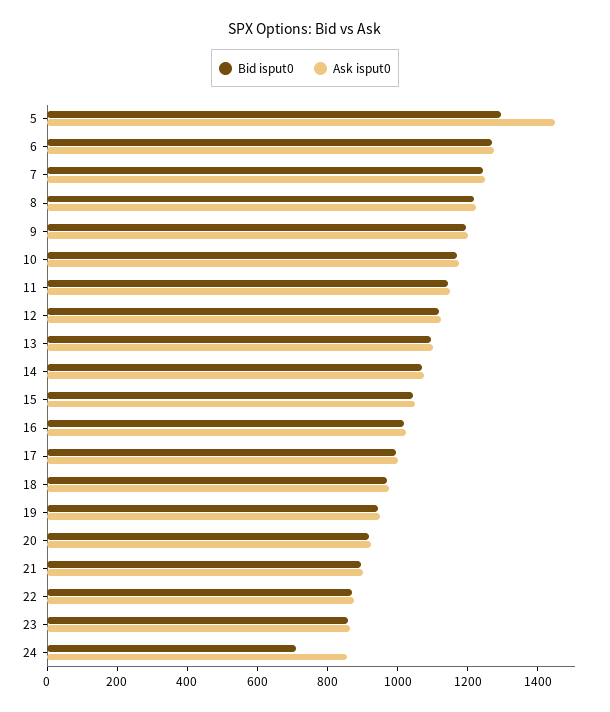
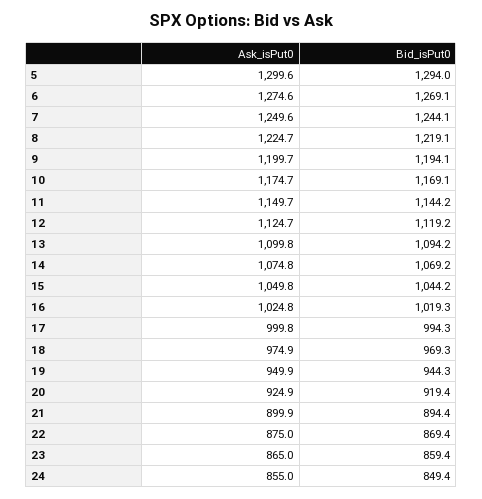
  {
    "Bid isput0": {
      "5": 1294,
      "6": 1269.1,
      "7": 1244.1,
      "8": 1219.1,
      "9": 1194.1,
      "10": 1169.1,
      "11": 1144.2,
      "12": 1119.2,
      "13": 1094.2,
      "14": 1069.2,
      "15": 1044.2,
      "16": 1019.3,
      "17": 994.3,
      "18": 969.3,
      "19": 944.3,
      "20": 919.4,
      "21": 894.4,
      "22": 869.4,
      "23": 859.4,
-     "24": 700
+     "24": 849.4
    },
    "Ask isput0": {
-     "5": 1450,
+     "5": 1299.6,
      "6": 1274.6,
      "7": 1249.6,
      "8": 1224.7,
      "9": 1199.7,
      "10": 1174.7,
      "11": 1149.7,
      "12": 1124.7,
      "13": 1099.8,
      "14": 1074.8,
      "15": 1049.8,
      "16": 1024.8,
      "17": 999.8,
      "18": 974.9,
      "19": 949.9,
      "20": 924.9,
      "21": 899.9,
      "22": 875,
      "23": 865,
      "24": 855
    }
  }

